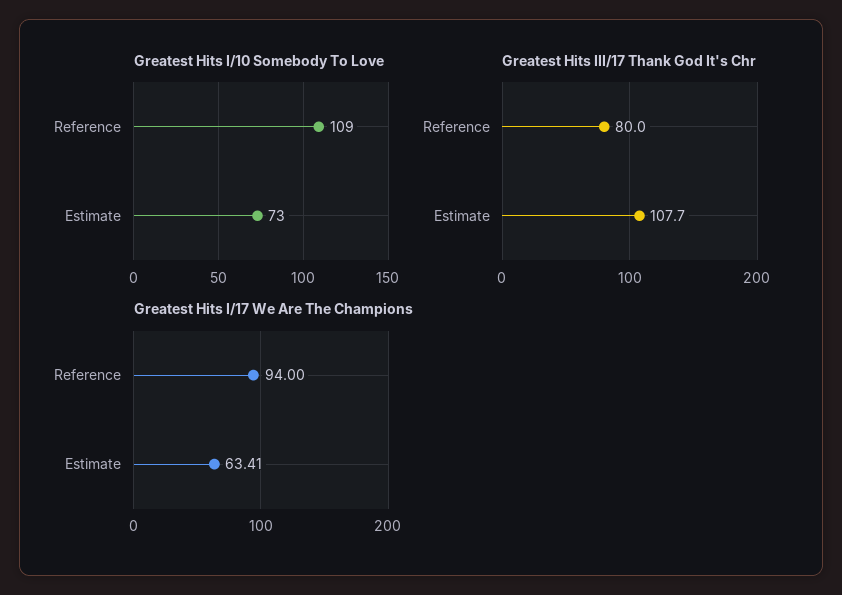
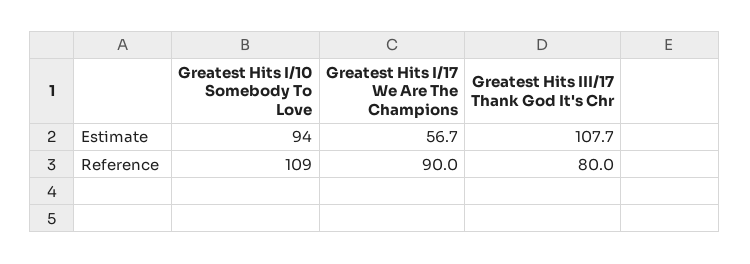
  {
    "Greatest Hits I/10 Somebody To Love": {
      "Reference": 109,
-     "Estimate": 73
+     "Estimate": 94
    },
    "Greatest Hits III/17 Thank God It's Chr": {
      "Reference": 80,
      "Estimate": 107.7
    },
    "Greatest Hits I/17 We Are The Champions": {
-     "Reference": 94,
+     "Reference": 90,
-     "Estimate": 63.41
+     "Estimate": 56.7
    }
  }

